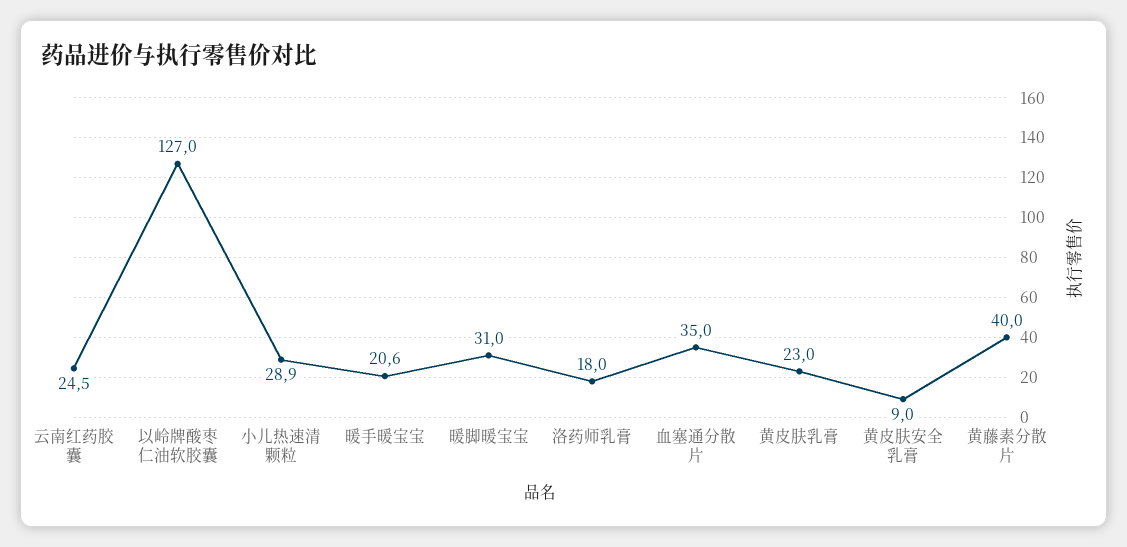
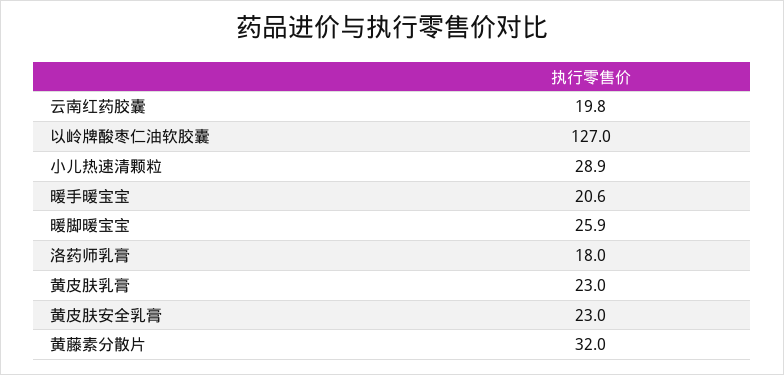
  {
-   "云南红药胶囊": 24.5,
+   "云南红药胶囊": 19.8,
    "以岭牌酸枣仁油软胶囊": 127,
    "小儿热速清颗粒": 28.9,
    "暖手暖宝宝": 20.6,
-   "暖脚暖宝宝": 31,
+   "暖脚暖宝宝": 25.9,
    "洛药师乳膏": 18,
-   "血塞通分散片": 35,
    "黄皮肤乳膏": 23,
-   "黄皮肤安全乳膏": 9,
+   "黄皮肤安全乳膏": 23,
-   "黄藤素分散片": 40
+   "黄藤素分散片": 32
  }

